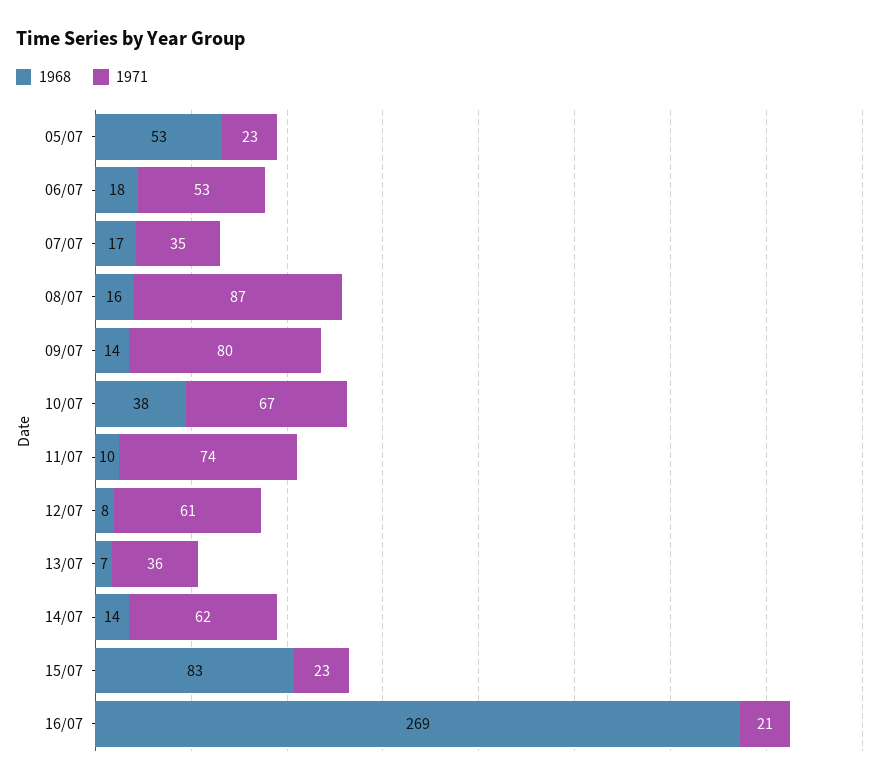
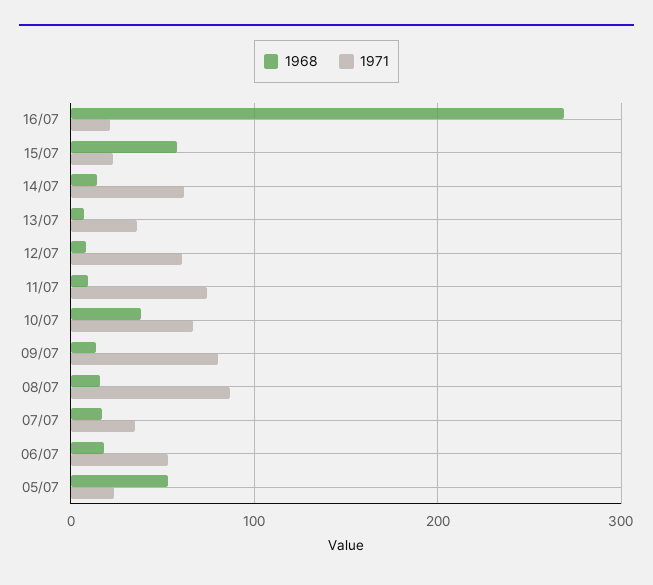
  {
    "1968": {
      "05/07": 53,
      "06/07": 18,
      "07/07": 17,
      "08/07": 16,
      "09/07": 14,
      "10/07": 38,
      "11/07": 10,
      "12/07": 8,
      "13/07": 7,
      "14/07": 14,
-     "15/07": 83,
+     "15/07": 60,
      "16/07": 269
    },
    "1971": {
      "05/07": 23,
      "06/07": 53,
      "07/07": 35,
      "08/07": 87,
      "09/07": 80,
      "10/07": 67,
      "11/07": 74,
      "12/07": 61,
      "13/07": 36,
      "14/07": 62,
      "15/07": 23,
      "16/07": 21
    }
  }

